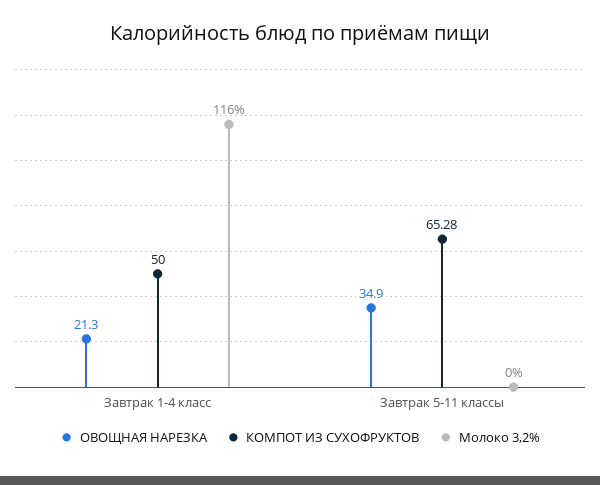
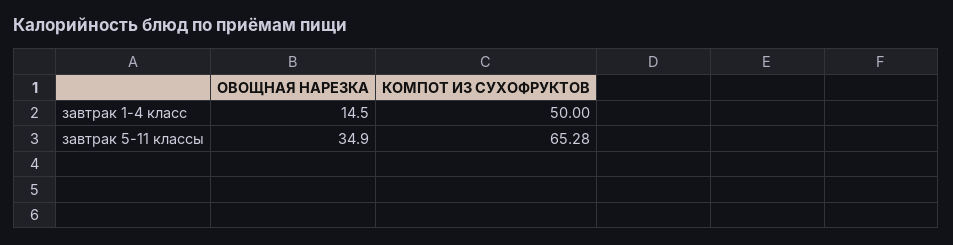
  {
    "ОВОЩНАЯ НАРЕЗКА": {
-     "Завтрак 1-4 класс": 21.3,
+     "Завтрак 1-4 класс": 14.5,
      "Завтрак 5-11 классы": 34.9
    },
    "КОМПОТ ИЗ СУХОФРУКТОВ": {
      "Завтрак 1-4 класс": 50,
      "Завтрак 5-11 классы": 65.28
-   },
+   }
-   "Молоко 3,2%": {
-     "Завтрак 1-4 класс": 116,
-     "Завтрак 5-11 классы": 0
-   }
  }

